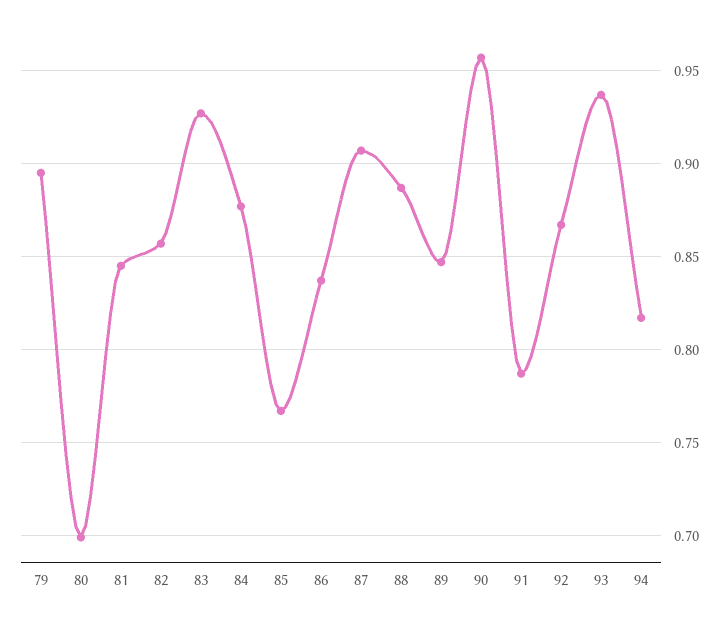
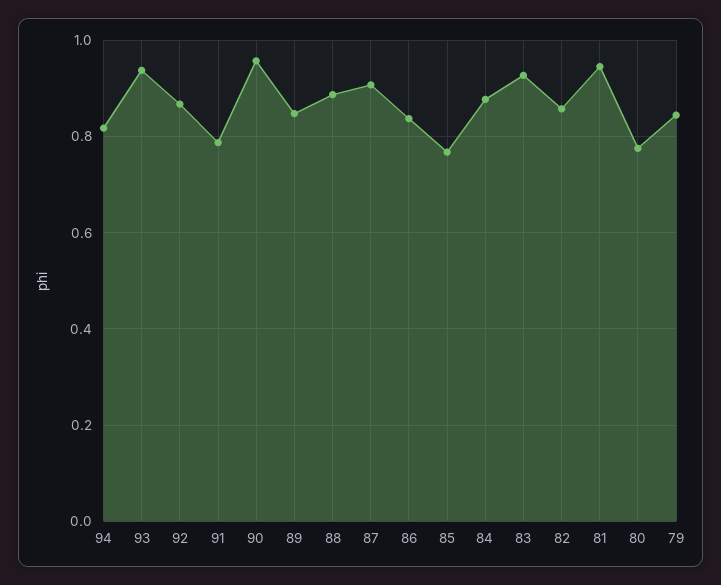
  {
-   "79": 0.895,
+   "79": 0.84,
-   "80": 0.7,
+   "80": 0.78,
-   "81": 0.845,
+   "81": 0.94,
    "82": 0.855,
    "83": 0.925,
    "84": 0.875,
    "85": 0.765,
    "86": 0.835,
    "87": 0.905,
    "88": 0.885,
    "89": 0.845,
    "90": 0.955,
    "91": 0.785,
    "92": 0.865,
    "93": 0.935,
    "94": 0.815
  }

